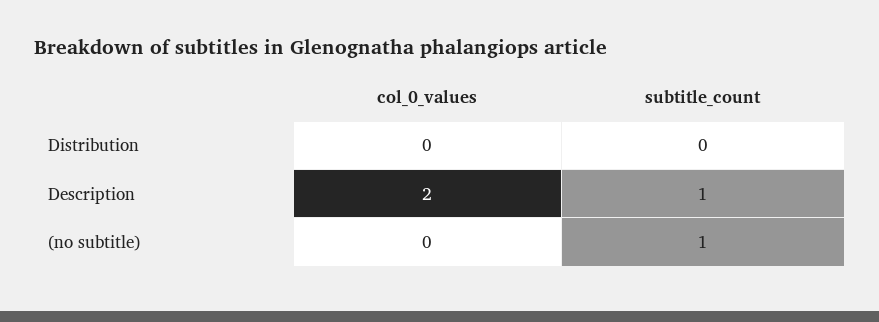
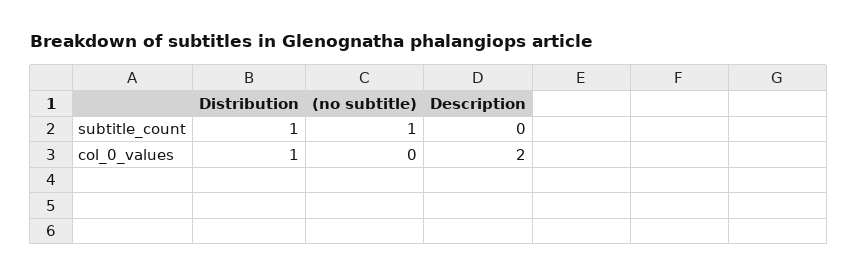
  {
    "col_0_values": {
-     "Distribution": 0,
+     "Distribution": 1,
      "Description": 2,
      "(no subtitle)": 0
    },
    "subtitle_count": {
-     "Distribution": 0,
+     "Distribution": 1,
-     "Description": 1,
+     "Description": 0,
      "(no subtitle)": 1
    }
  }

